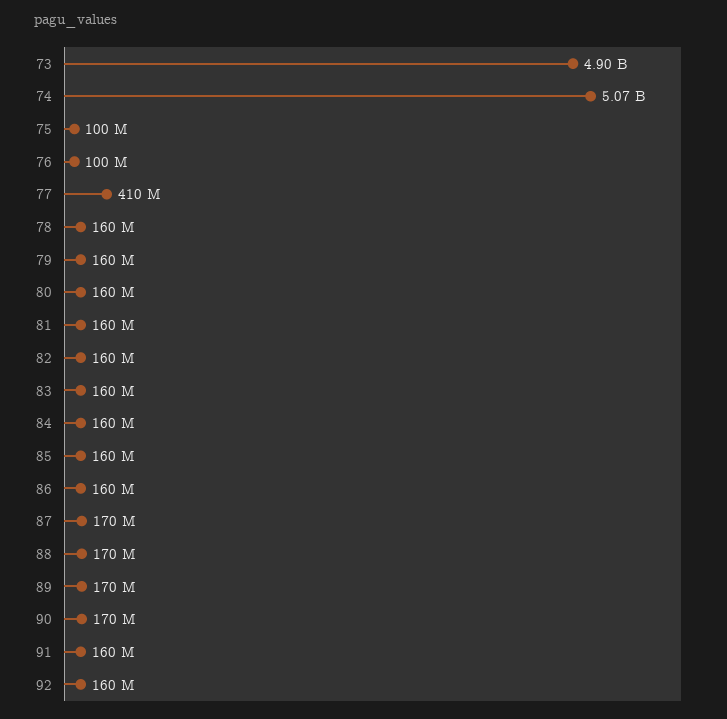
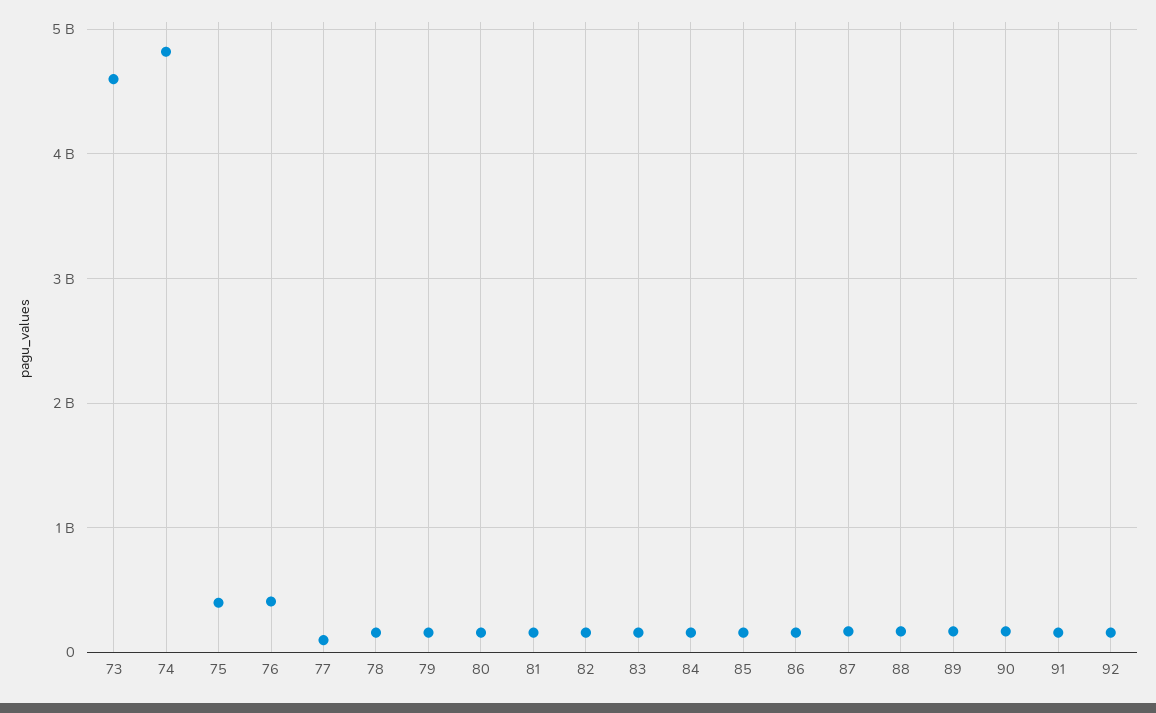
  {
-   "73": 4900000000,
+   "73": 4600000000,
-   "74": 5070000000,
+   "74": 4800000000,
-   "75": 100000000,
+   "75": 400000000,
-   "76": 100000000,
+   "76": 400000000,
-   "77": 410000000,
+   "77": 100000000,
    "78": 160000000,
    "79": 160000000,
    "80": 160000000,
    "81": 160000000,
    "82": 160000000,
    "83": 160000000,
    "84": 160000000,
    "85": 160000000,
    "86": 160000000,
    "87": 170000000,
    "88": 170000000,
    "89": 170000000,
    "90": 170000000,
    "91": 160000000,
    "92": 160000000
  }

